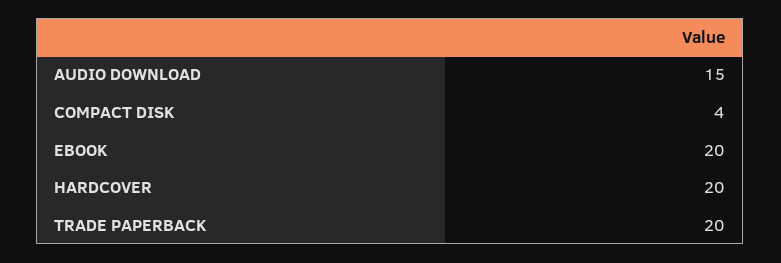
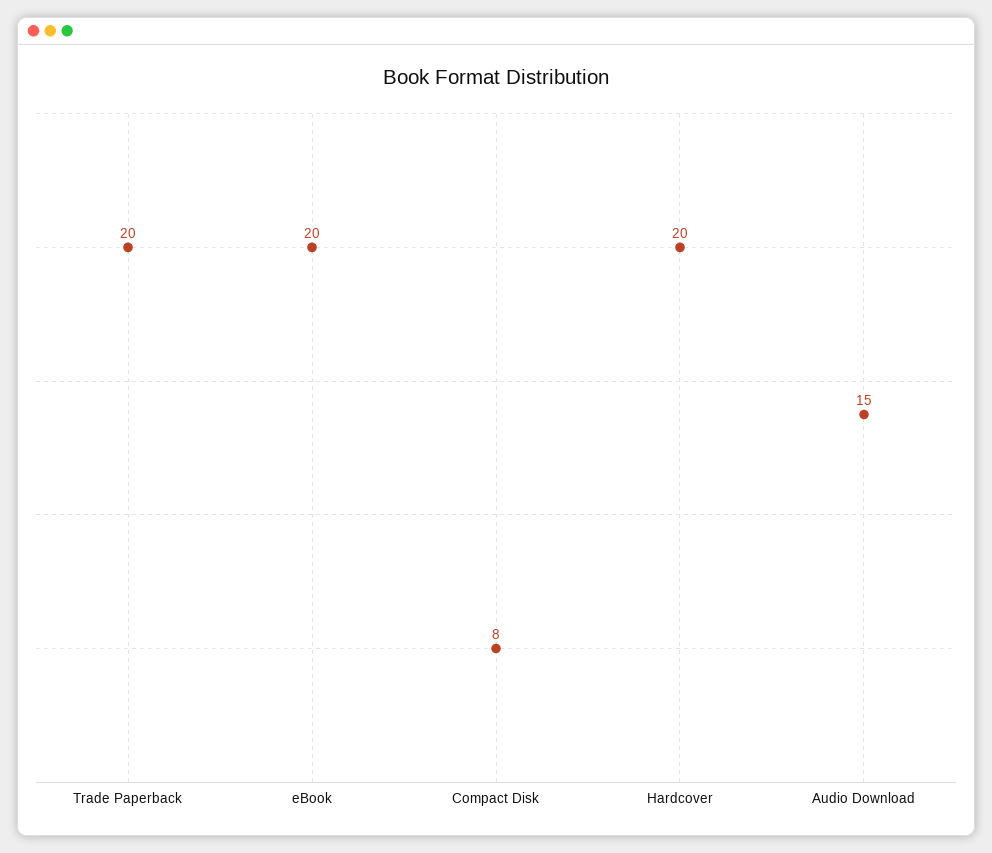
  {
    "AUDIO DOWNLOAD": 15,
-   "COMPACT DISK": 4,
+   "COMPACT DISK": 8,
    "EBOOK": 20,
    "HARDCOVER": 20,
    "TRADE PAPERBACK": 20
  }

